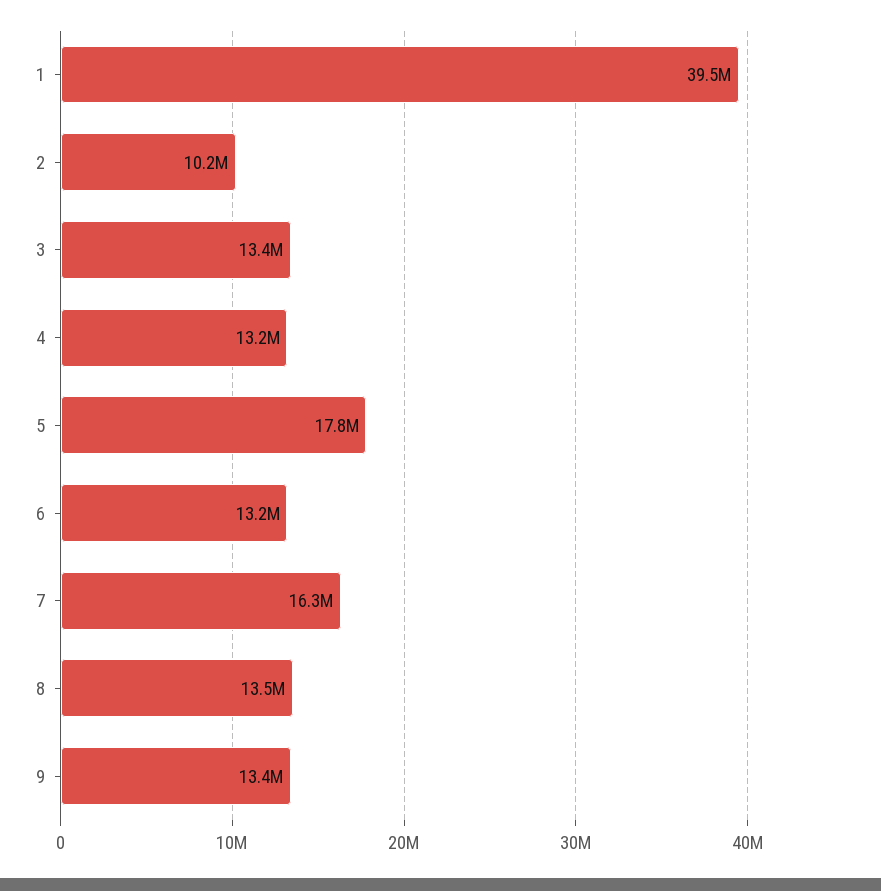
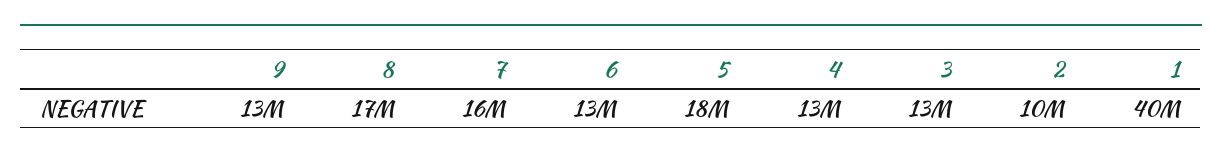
  {
    "1": 39500000,
    "2": 10200000,
    "3": 13400000,
    "4": 13200000,
    "5": 17800000,
    "6": 13200000,
    "7": 16300000,
-   "8": 13500000,
+   "8": 17000000,
    "9": 13400000
  }

